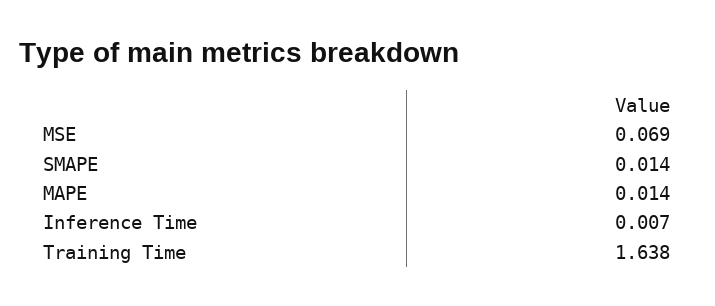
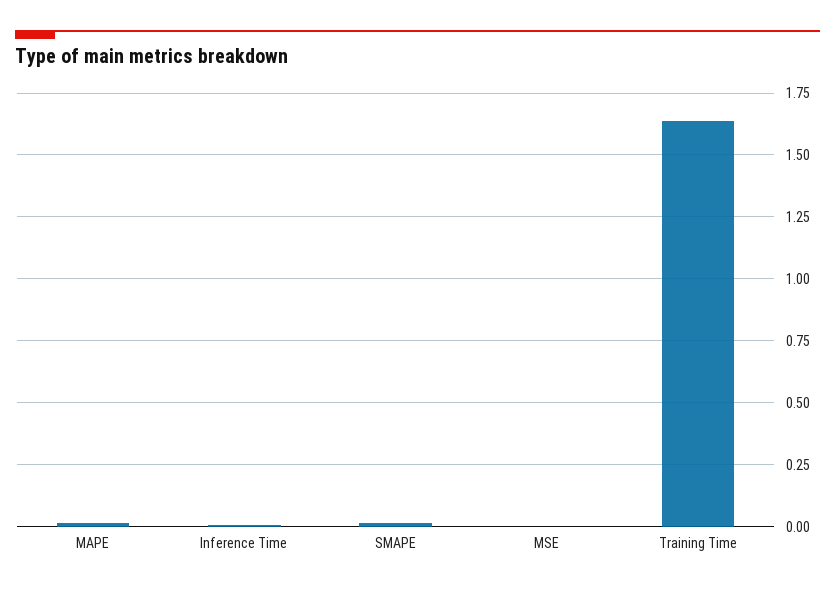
  {
-   "MSE": 0.069,
+   "MSE": 0,
    "SMAPE": 0.014,
    "MAPE": 0.014,
    "Inference Time": 0.007,
    "Training Time": 1.638
  }

